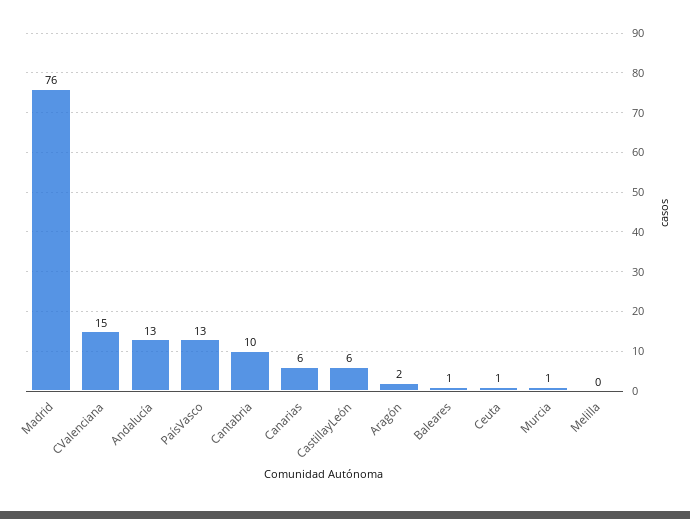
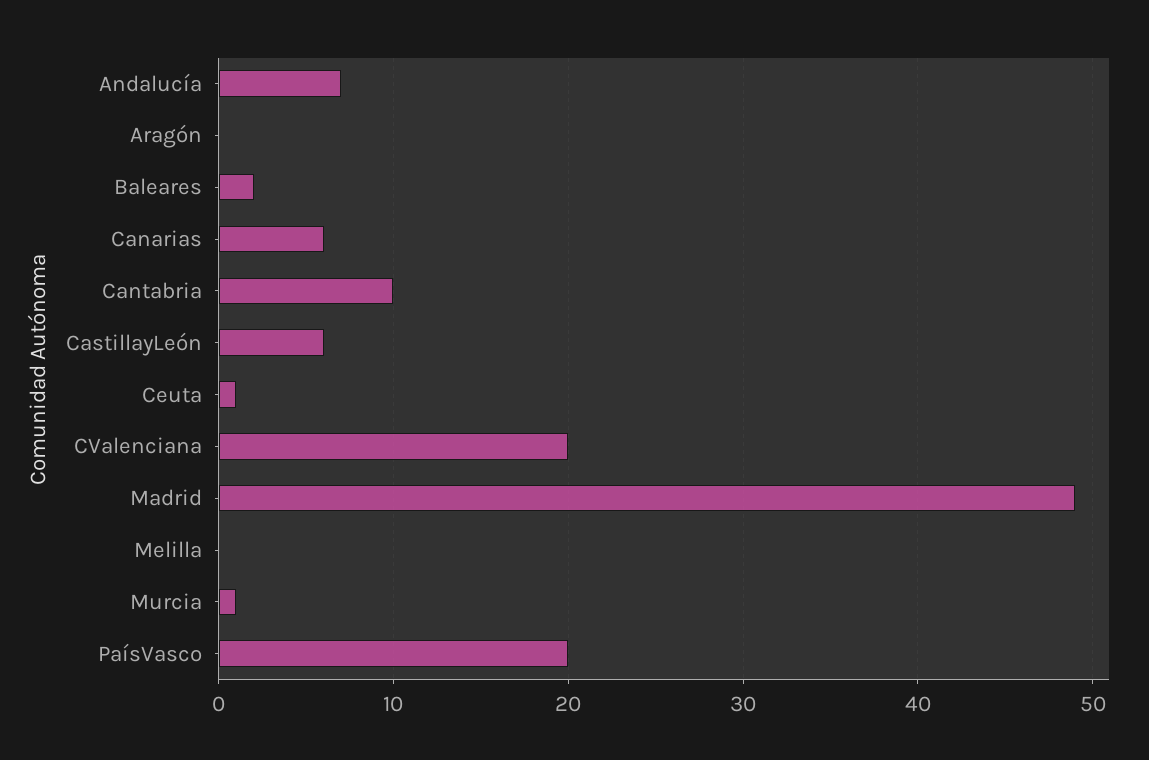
  {
-   "Madrid": 76,
+   "Madrid": 49,
-   "CValenciana": 15,
+   "CValenciana": 20,
-   "Andalucía": 13,
+   "Andalucía": 7,
-   "PaísVasco": 13,
+   "PaísVasco": 20,
    "Cantabria": 10,
    "Canarias": 6,
    "CastillayLeón": 6,
-   "Aragón": 2,
+   "Aragón": 0,
-   "Baleares": 1,
+   "Baleares": 2,
    "Ceuta": 1,
    "Murcia": 1,
    "Melilla": 0
  }

